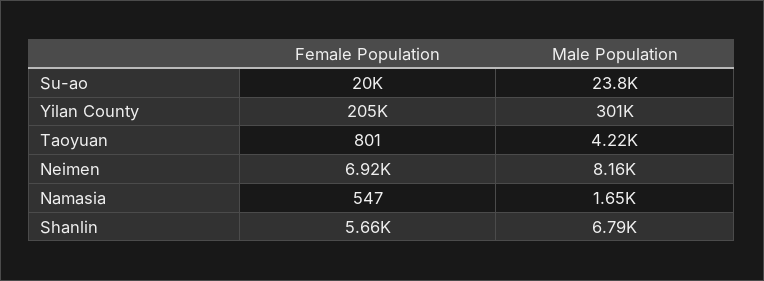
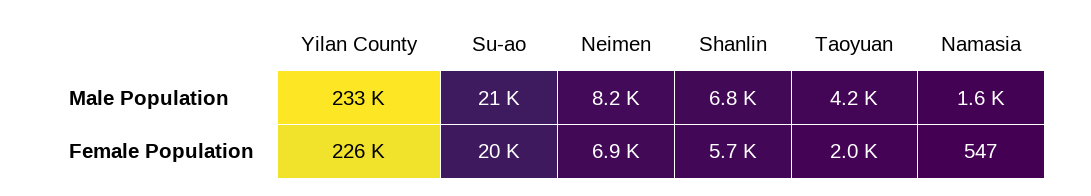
  {
    "Female Population": {
      "Su-ao": 20000,
-     "Yilan County": 205000,
+     "Yilan County": 226000,
-     "Taoyuan": 801,
+     "Taoyuan": 2000,
      "Neimen": 6920,
      "Namasia": 547,
      "Shanlin": 5660
    },
    "Male Population": {
-     "Su-ao": 23800,
+     "Su-ao": 21000,
-     "Yilan County": 301000,
+     "Yilan County": 233000,
      "Taoyuan": 4220,
      "Neimen": 8160,
      "Namasia": 1650,
      "Shanlin": 6790
    }
  }

